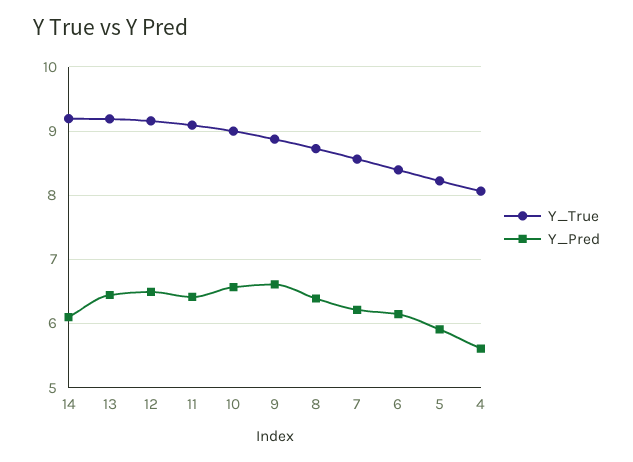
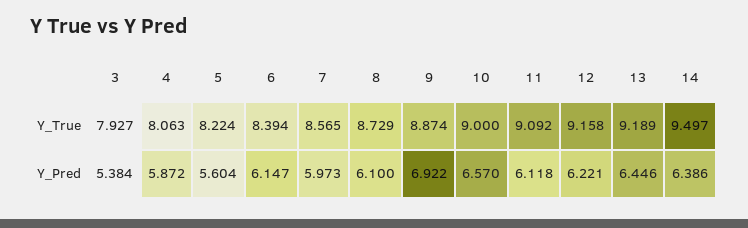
  {
    "Y_True": {
-     "14": 9.2,
+     "14": 9.497,
      "13": 9.189,
      "12": 9.158,
      "11": 9.092,
      "10": 9,
      "9": 8.874,
      "8": 8.729,
      "7": 8.565,
      "6": 8.394,
      "5": 8.224,
-     "4": 8.063
+     "4": 8.063,
+     "3": 7.927
    },
    "Y_Pred": {
-     "14": 6.1,
+     "14": 6.386,
      "13": 6.446,
-     "12": 6.5,
+     "12": 6.221,
-     "11": 6.4,
+     "11": 6.118,
      "10": 6.57,
-     "9": 6.6,
+     "9": 6.922,
-     "8": 6.4,
+     "8": 6.1,
-     "7": 6.2,
+     "7": 5.973,
      "6": 6.147,
-     "5": 5.9,
+     "5": 5.604,
-     "4": 5.6
+     "4": 5.872,
+     "3": 5.384
    }
  }

